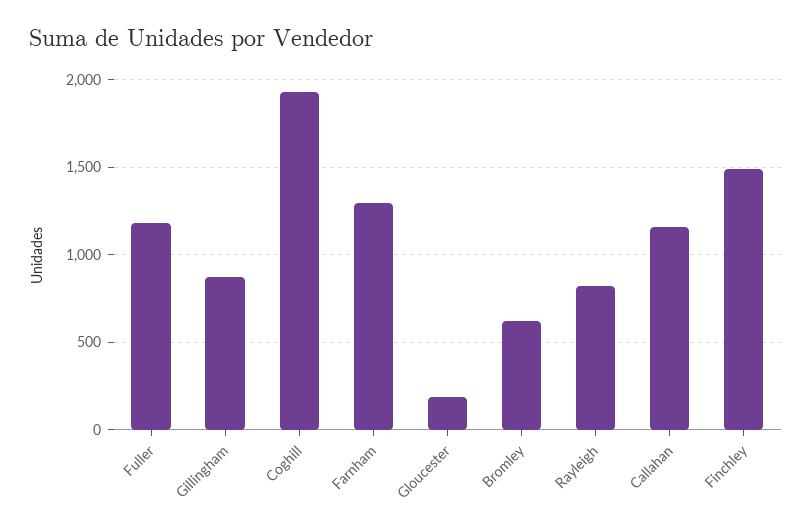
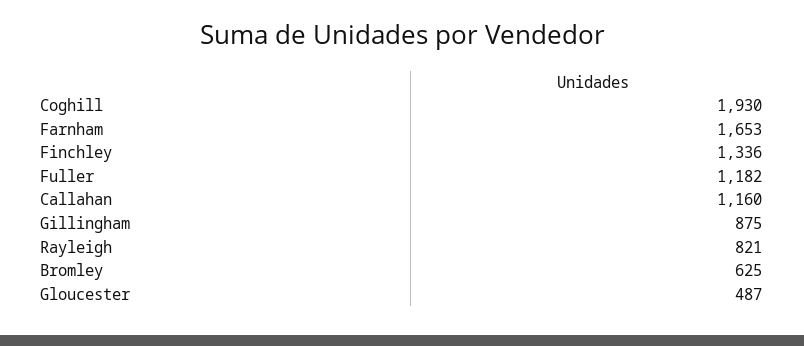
  {
    "Fuller": 1182,
    "Gillingham": 875,
    "Coghill": 1930,
-   "Farnham": 1300,
+   "Farnham": 1653,
-   "Gloucester": 200,
+   "Gloucester": 487,
    "Bromley": 625,
    "Rayleigh": 821,
    "Callahan": 1160,
-   "Finchley": 1500
+   "Finchley": 1336
  }

